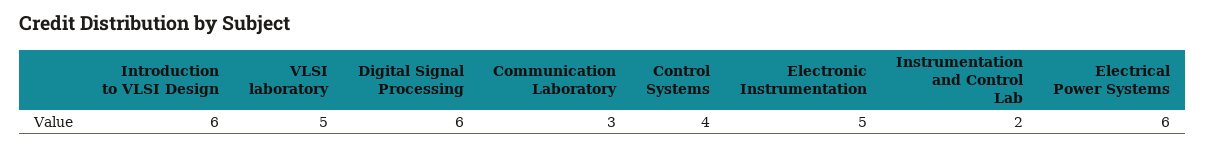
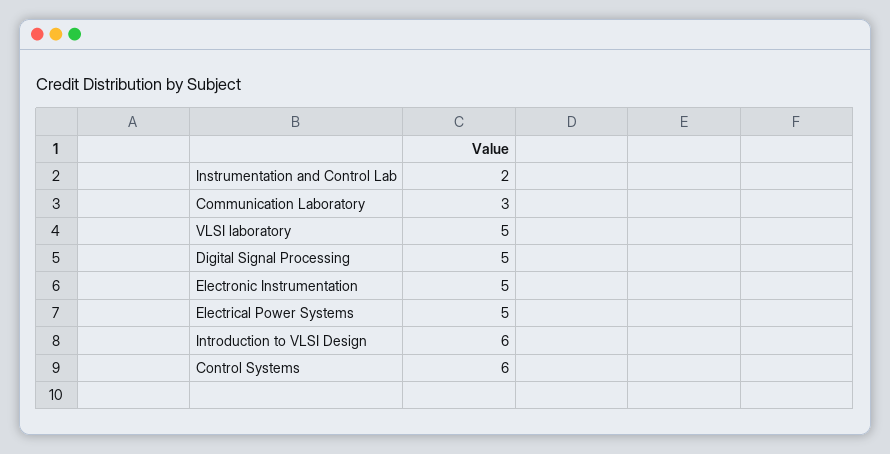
  {
    "Introduction to VLSI Design": 6,
    "VLSI laboratory": 5,
-   "Digital Signal Processing": 6,
+   "Digital Signal Processing": 5,
    "Communication Laboratory": 3,
-   "Control Systems": 4,
+   "Control Systems": 6,
    "Electronic Instrumentation": 5,
    "Instrumentation and Control Lab": 2,
-   "Electrical Power Systems": 6
+   "Electrical Power Systems": 5
  }

